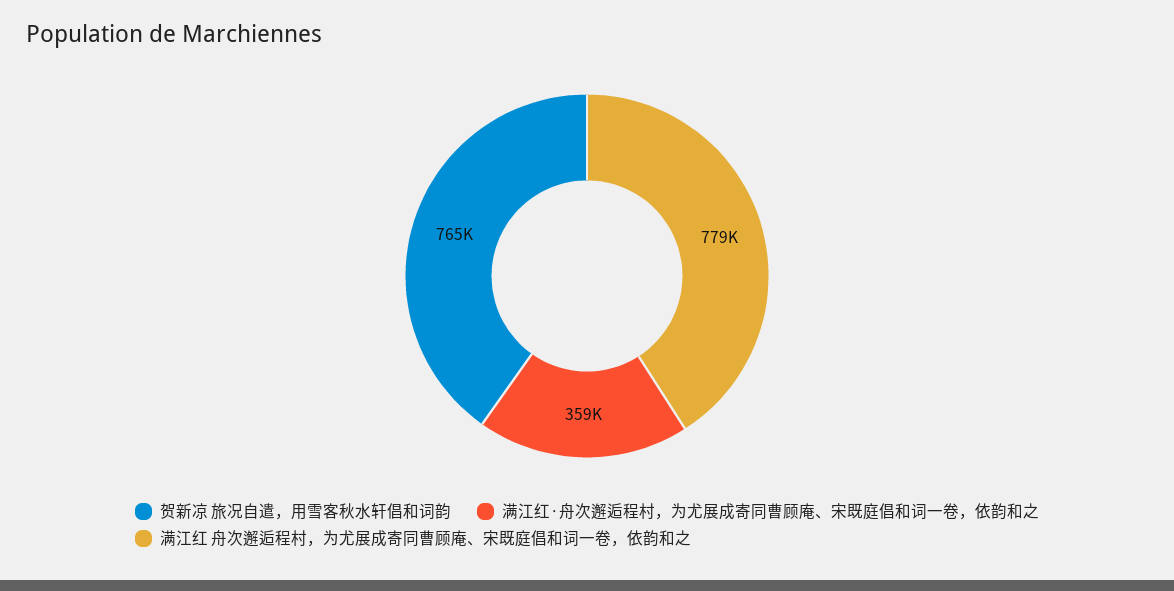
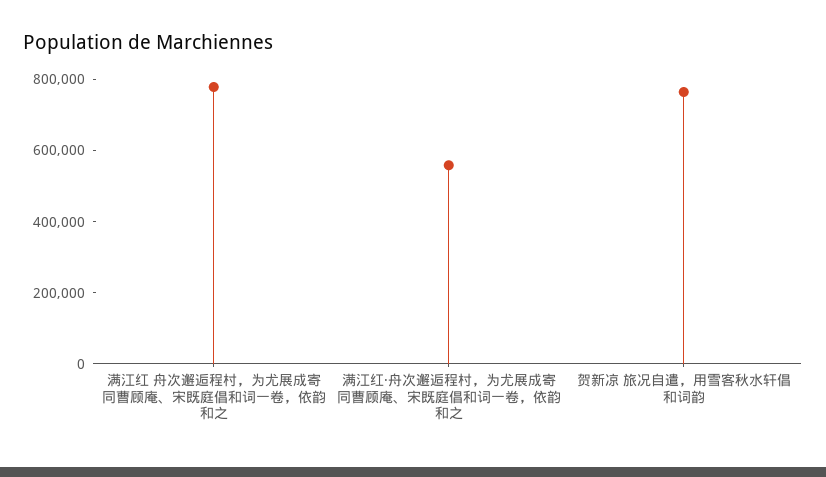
  {
    "贺新凉 旅况自遣，用雪客秋水轩倡和词韵": 765000,
-   "满江红·舟次邂逅程村，为尤展成寄同曹顾庵、宋既庭倡和词一卷，依韵和之": 359000,
+   "满江红·舟次邂逅程村，为尤展成寄同曹顾庵、宋既庭倡和词一卷，依韵和之": 550000,
    "满江红 舟次邂逅程村，为尤展成寄同曹顾庵、宋既庭倡和词一卷，依韵和之": 779000
  }

